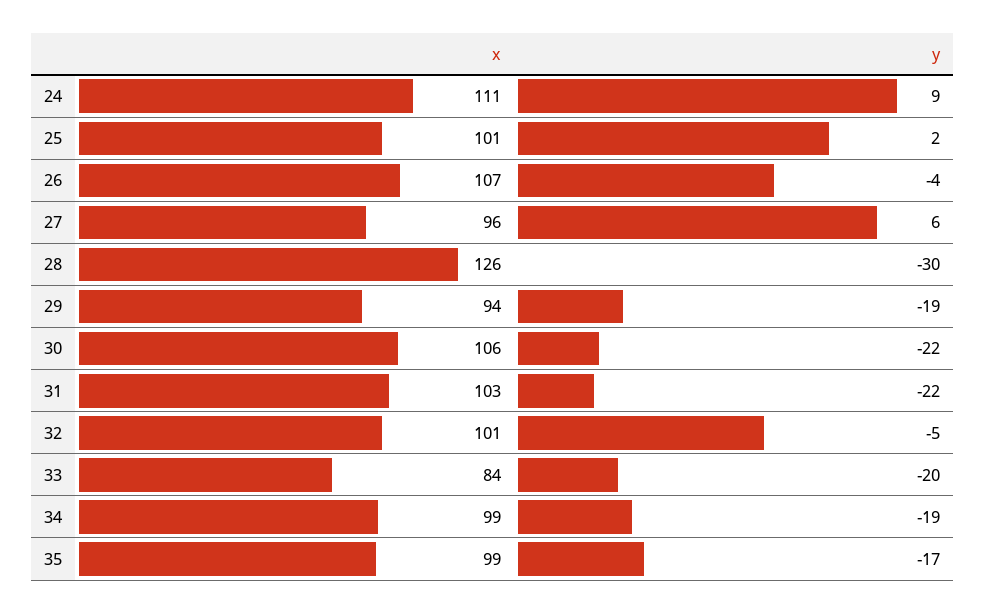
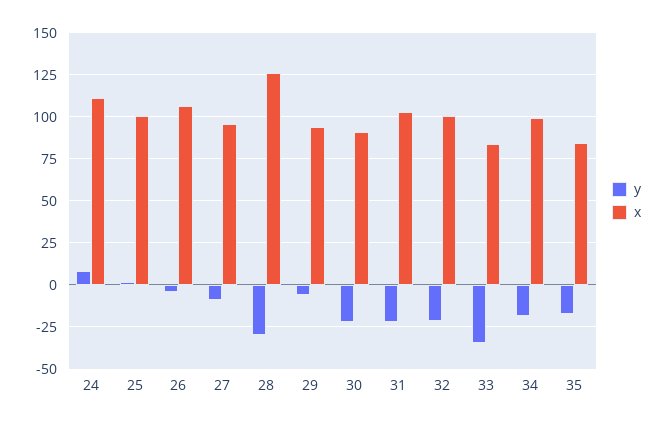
  {
    "x": {
      "24": 111,
      "25": 101,
      "26": 107,
      "27": 96,
      "28": 126,
      "29": 94,
-     "30": 106,
+     "30": 90,
      "31": 103,
      "32": 101,
      "33": 84,
      "34": 99,
-     "35": 99
+     "35": 85
    },
    "y": {
      "24": 9,
      "25": 2,
      "26": -4,
-     "27": 6,
+     "27": -10,
      "28": -30,
-     "29": -19,
+     "29": -5,
      "30": -22,
      "31": -22,
-     "32": -5,
+     "32": -20,
-     "33": -20,
+     "33": -35,
      "34": -19,
      "35": -17
    }
  }

